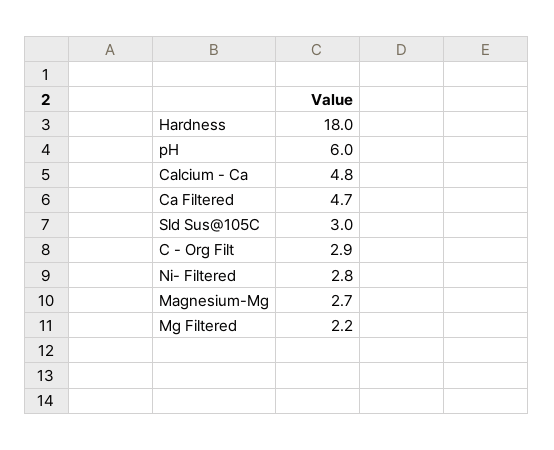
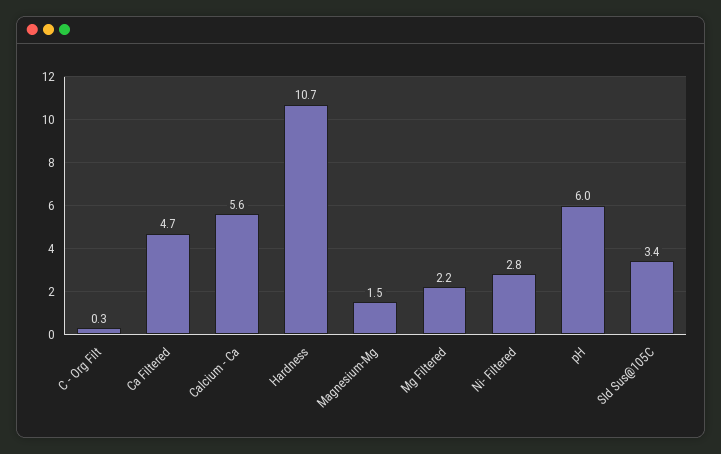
  {
-   "Hardness": 18,
+   "Hardness": 10.7,
    "pH": 6,
-   "Calcium - Ca": 4.8,
+   "Calcium - Ca": 5.6,
    "Ca Filtered": 4.7,
-   "Sld Sus@105C": 3,
+   "Sld Sus@105C": 3.4,
-   "C - Org Filt": 2.9,
+   "C - Org Filt": 0.3,
    "Ni- Filtered": 2.8,
-   "Magnesium-Mg": 2.7,
+   "Magnesium-Mg": 1.5,
    "Mg Filtered": 2.2
  }

